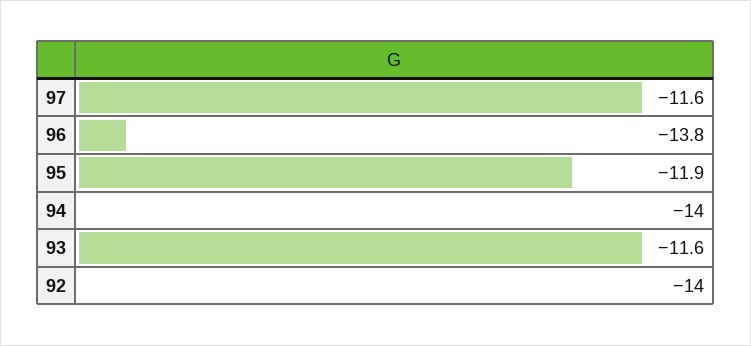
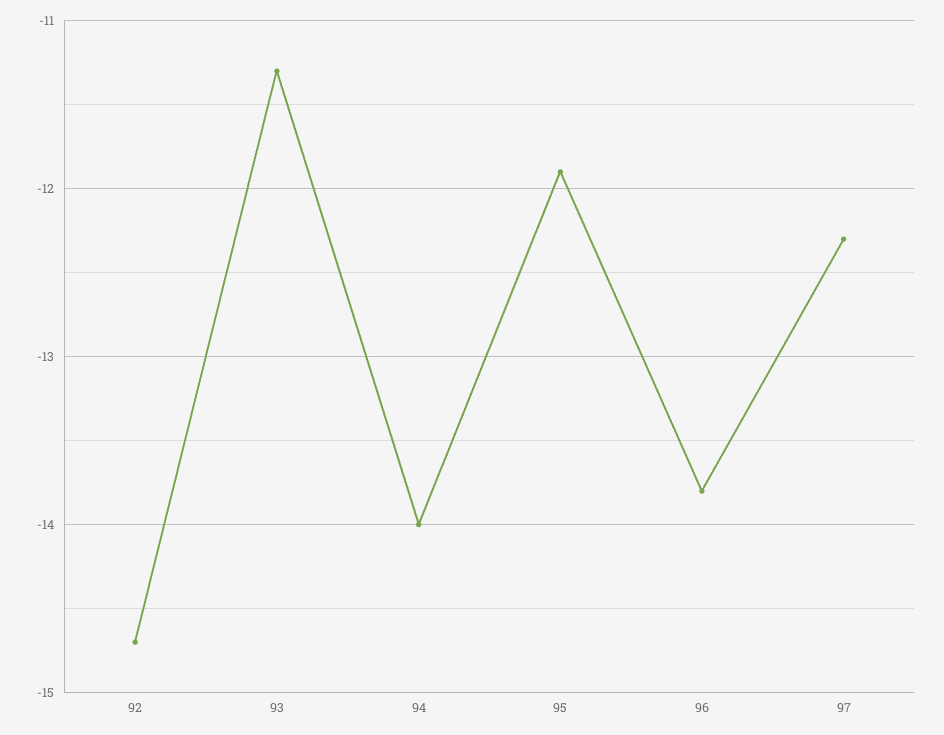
  {
-   "97": -11.6,
+   "97": -12.3,
    "96": -13.8,
    "95": -11.9,
    "94": -14,
-   "93": -11.6,
+   "93": -11.3,
-   "92": -14
+   "92": -14.7
  }

